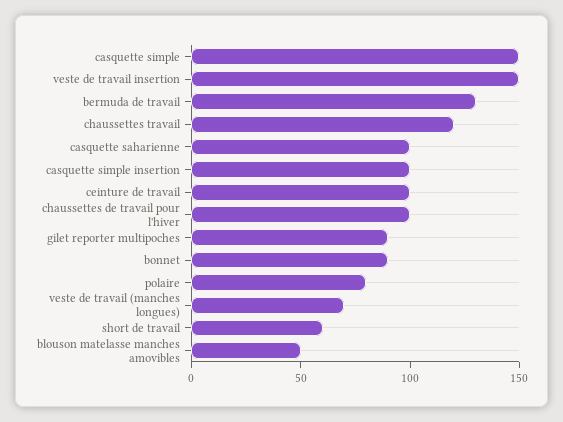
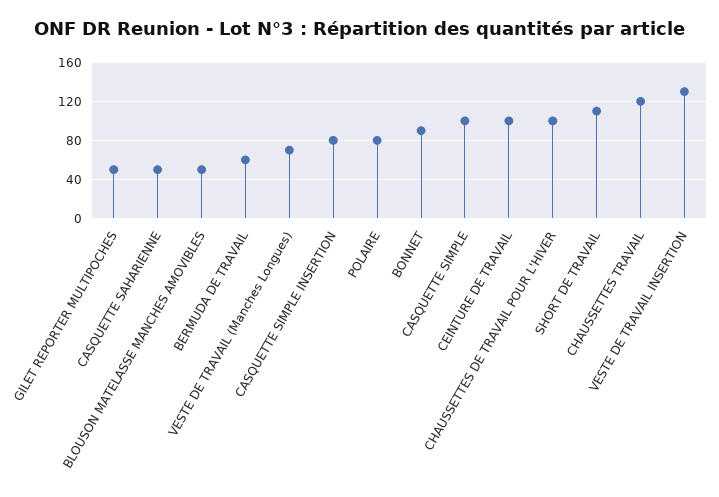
  {
-   "casquette simple": 150,
+   "casquette simple": 100,
-   "veste de travail insertion": 150,
+   "veste de travail insertion": 130,
-   "bermuda de travail": 130,
+   "bermuda de travail": 60,
    "chaussettes travail": 120,
-   "casquette saharienne": 100,
+   "casquette saharienne": 50,
-   "casquette simple insertion": 100,
+   "casquette simple insertion": 80,
    "ceinture de travail": 100,
    "chaussettes de travail pour l'hiver": 100,
-   "gilet reporter multipoches": 90,
+   "gilet reporter multipoches": 50,
    "bonnet": 90,
    "polaire": 80,
    "veste de travail (manches longues)": 70,
-   "short de travail": 60,
+   "short de travail": 110,
    "blouson matelasse manches amovibles": 50
  }

